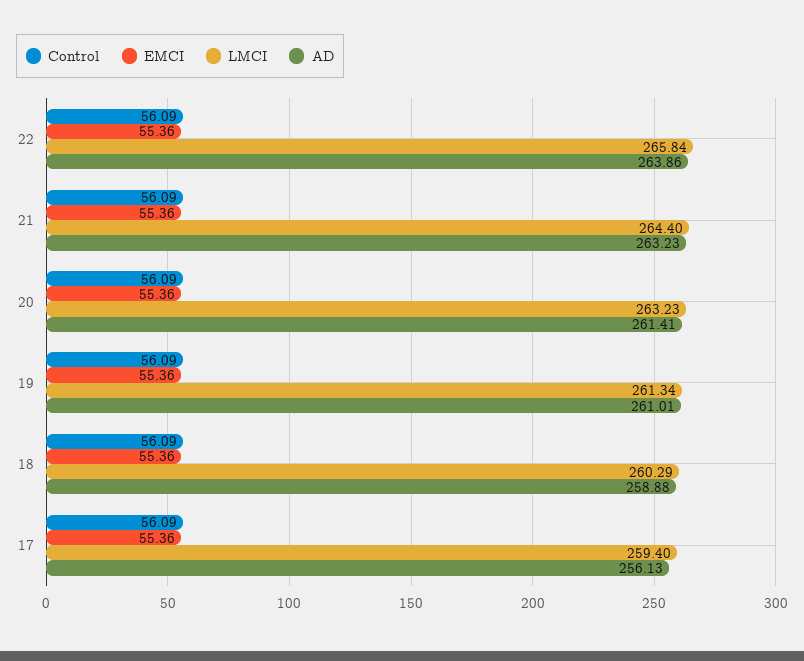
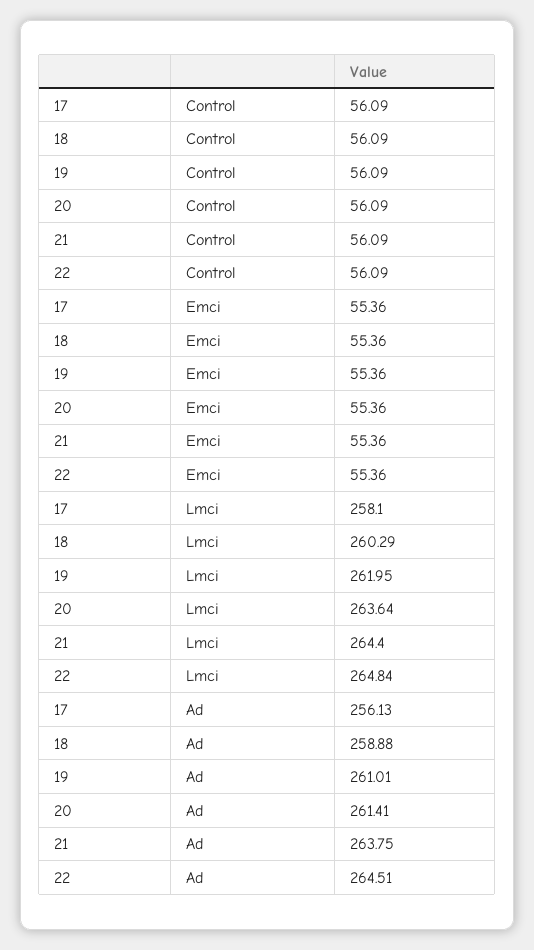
  {
    "Control": {
      "22": 56.09,
      "21": 56.09,
      "20": 56.09,
      "19": 56.09,
      "18": 56.09,
      "17": 56.09
    },
    "EMCI": {
      "22": 55.36,
      "21": 55.36,
      "20": 55.36,
      "19": 55.36,
      "18": 55.36,
      "17": 55.36
    },
    "LMCI": {
-     "22": 265.84,
+     "22": 264.84,
      "21": 264.4,
-     "20": 263.23,
+     "20": 263.64,
-     "19": 261.34,
+     "19": 261.95,
      "18": 260.29,
-     "17": 259.4
+     "17": 258.1
    },
    "AD": {
-     "22": 263.86,
+     "22": 264.51,
-     "21": 263.23,
+     "21": 263.75,
      "20": 261.41,
      "19": 261.01,
      "18": 258.88,
      "17": 256.13
    }
  }

